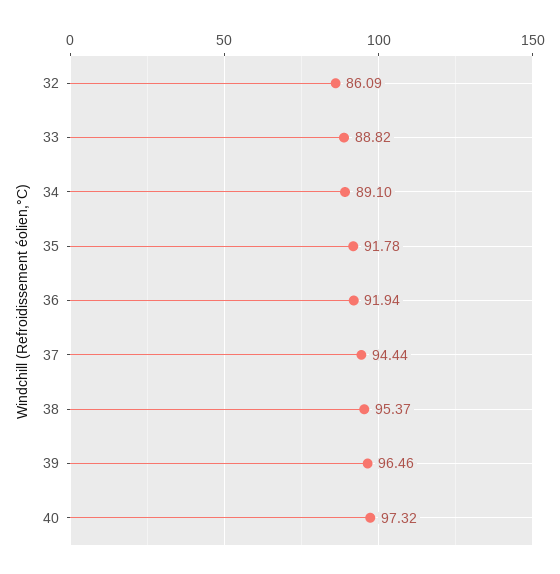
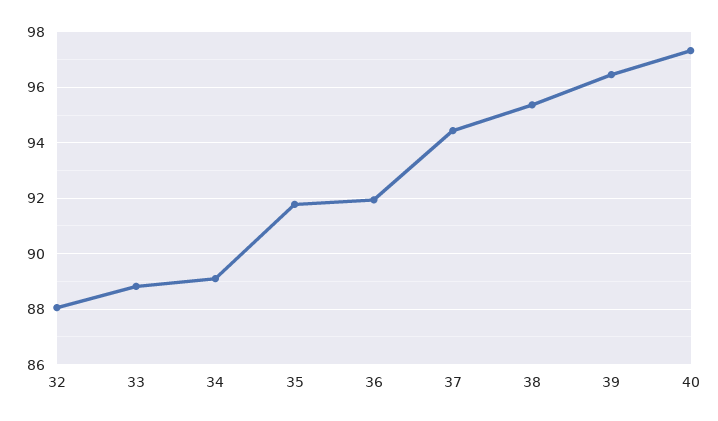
  {
-   "32": 86.09,
+   "32": 88,
    "33": 88.82,
    "34": 89.1,
    "35": 91.78,
    "36": 91.94,
    "37": 94.44,
    "38": 95.37,
    "39": 96.46,
    "40": 97.32
  }

